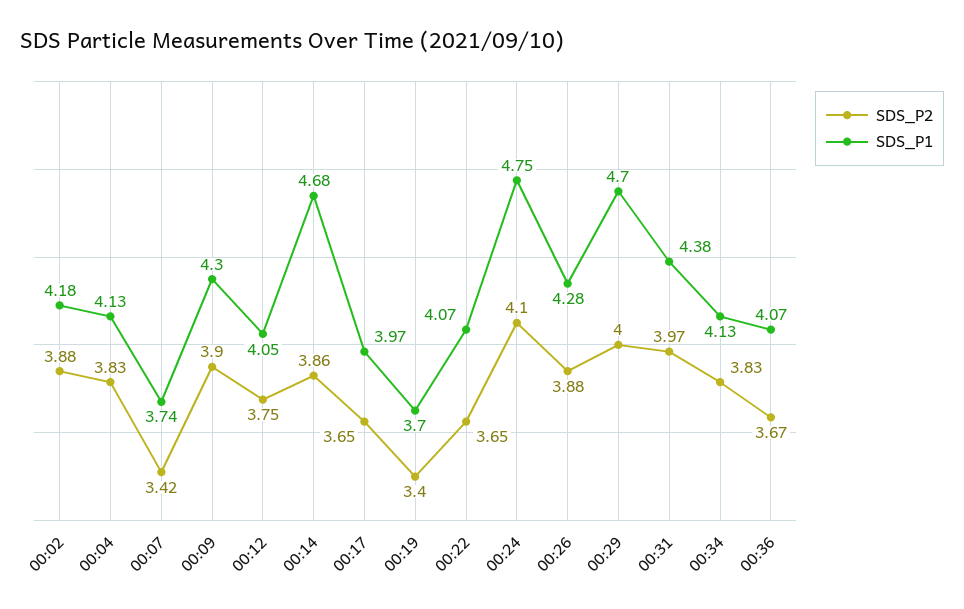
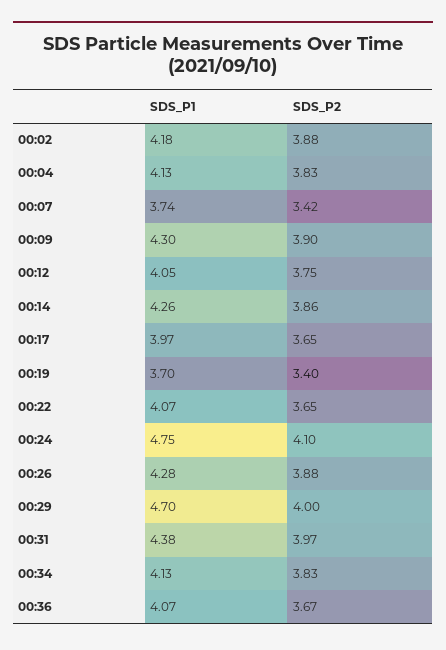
  {
    "SDS_P2": {
      "00:02": 3.88,
      "00:04": 3.83,
      "00:07": 3.42,
      "00:09": 3.9,
      "00:12": 3.75,
      "00:14": 3.86,
      "00:17": 3.65,
      "00:19": 3.4,
      "00:22": 3.65,
      "00:24": 4.1,
      "00:26": 3.88,
      "00:29": 4,
      "00:31": 3.97,
      "00:34": 3.83,
      "00:36": 3.67
    },
    "SDS_P1": {
      "00:02": 4.18,
      "00:04": 4.13,
      "00:07": 3.74,
      "00:09": 4.3,
      "00:12": 4.05,
-     "00:14": 4.68,
+     "00:14": 4.26,
      "00:17": 3.97,
      "00:19": 3.7,
      "00:22": 4.07,
      "00:24": 4.75,
      "00:26": 4.28,
      "00:29": 4.7,
      "00:31": 4.38,
      "00:34": 4.13,
      "00:36": 4.07
    }
  }

